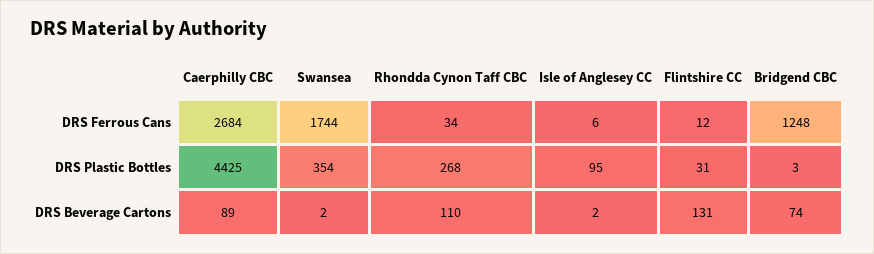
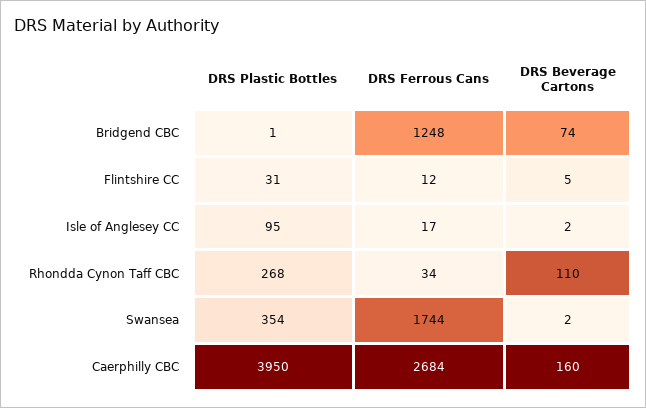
  {
    "Caerphilly CBC": {
      "DRS Ferrous Cans": 2684,
-     "DRS Plastic Bottles": 4425,
+     "DRS Plastic Bottles": 3950,
-     "DRS Beverage Cartons": 89
+     "DRS Beverage Cartons": 160
    },
    "Swansea": {
      "DRS Ferrous Cans": 1744,
      "DRS Plastic Bottles": 354,
      "DRS Beverage Cartons": 2
    },
    "Rhondda Cynon Taff CBC": {
      "DRS Ferrous Cans": 34,
      "DRS Plastic Bottles": 268,
      "DRS Beverage Cartons": 110
    },
    "Isle of Anglesey CC": {
-     "DRS Ferrous Cans": 6,
+     "DRS Ferrous Cans": 17,
      "DRS Plastic Bottles": 95,
      "DRS Beverage Cartons": 2
    },
    "Flintshire CC": {
      "DRS Ferrous Cans": 12,
      "DRS Plastic Bottles": 31,
-     "DRS Beverage Cartons": 131
+     "DRS Beverage Cartons": 5
    },
    "Bridgend CBC": {
      "DRS Ferrous Cans": 1248,
-     "DRS Plastic Bottles": 3,
+     "DRS Plastic Bottles": 1,
      "DRS Beverage Cartons": 74
    }
  }

